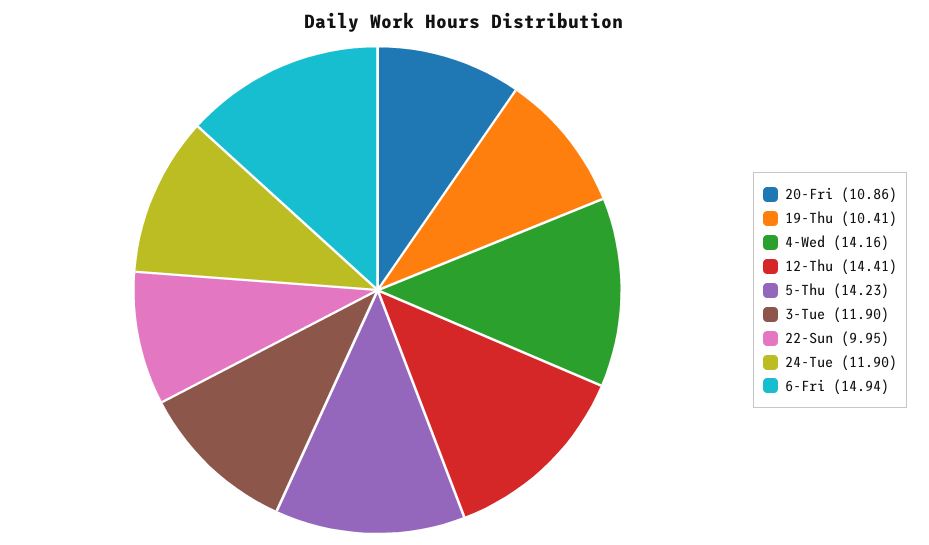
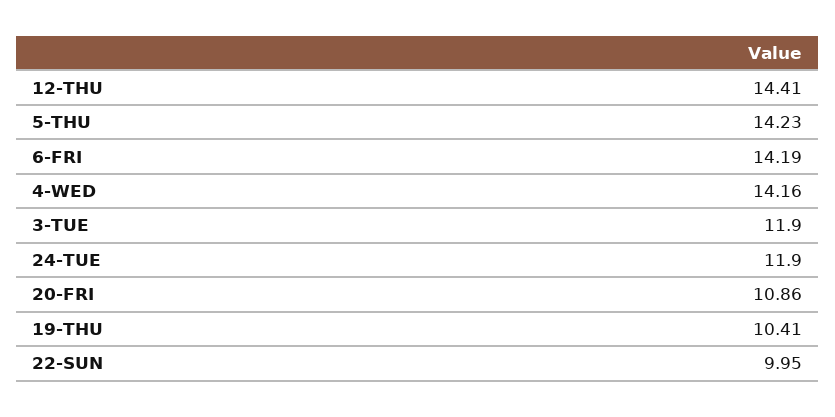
  {
    "20-Fri": 10.86,
    "19-Thu": 10.41,
    "4-Wed": 14.16,
    "12-Thu": 14.41,
    "5-Thu": 14.23,
    "3-Tue": 11.9,
    "22-Sun": 9.95,
    "24-Tue": 11.9,
-   "6-Fri": 14.94
+   "6-Fri": 14.19
  }

